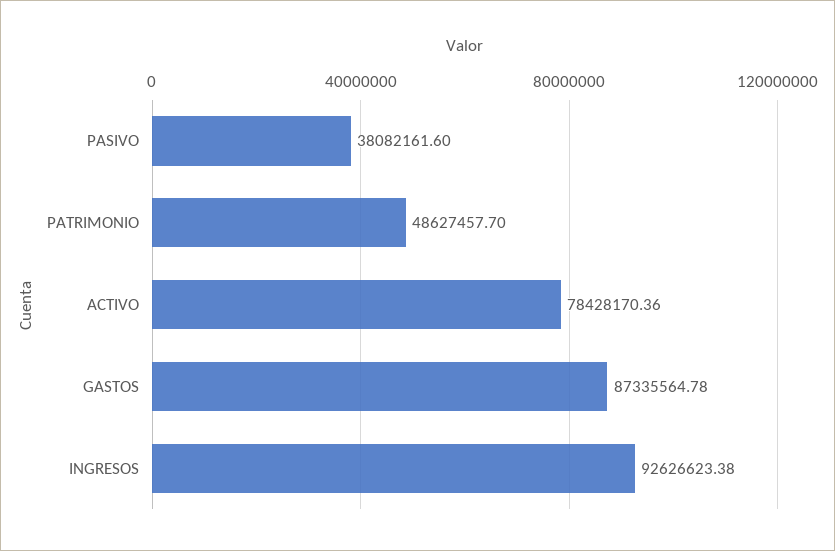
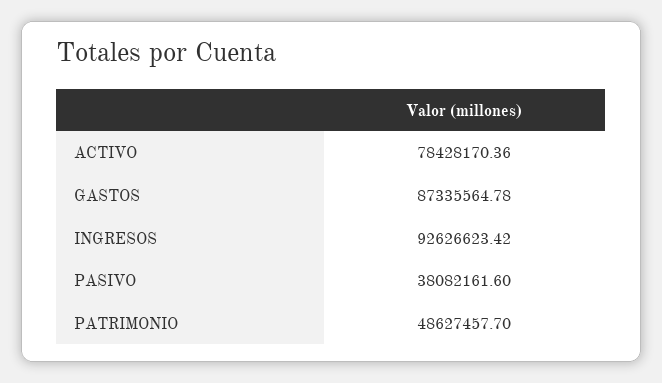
  {
    "PASIVO": 38082161.6,
    "PATRIMONIO": 48627457.7,
    "ACTIVO": 78428170.36,
    "GASTOS": 87335564.78,
-   "INGRESOS": 92626623.38
+   "INGRESOS": 92626623.42
  }

